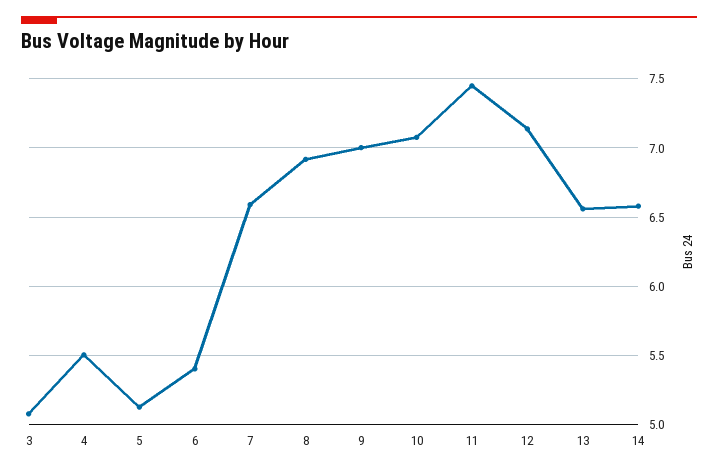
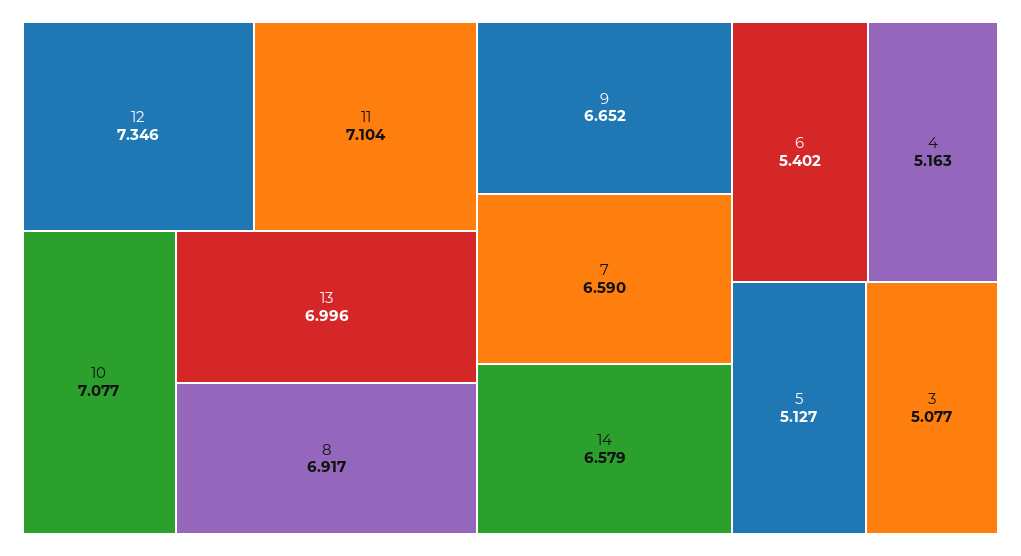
  {
    "3": 5.077,
-   "4": 5.5,
+   "4": 5.163,
    "5": 5.127,
    "6": 5.402,
    "7": 6.59,
    "8": 6.917,
-   "9": 7,
+   "9": 6.652,
    "10": 7.077,
-   "11": 7.45,
+   "11": 7.104,
-   "12": 7.15,
+   "12": 7.346,
-   "13": 6.55,
+   "13": 6.996,
    "14": 6.579
  }

